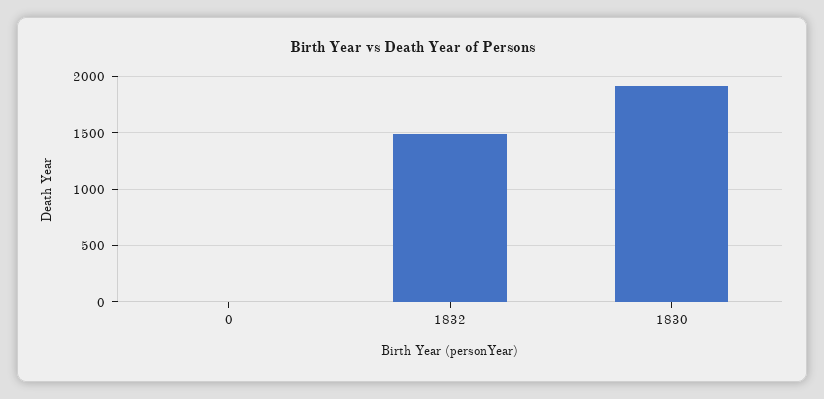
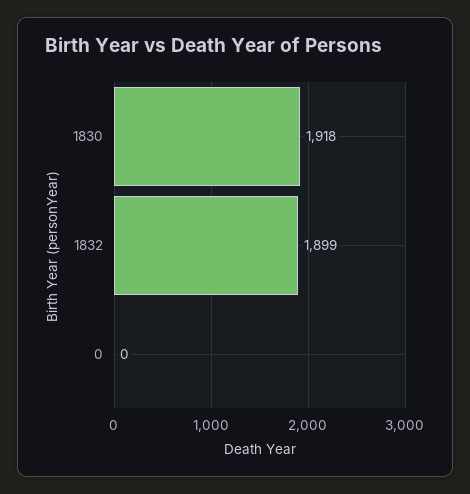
  {
    "0": 0,
-   "1832": 1500,
+   "1832": 1899,
    "1830": 1918
  }

